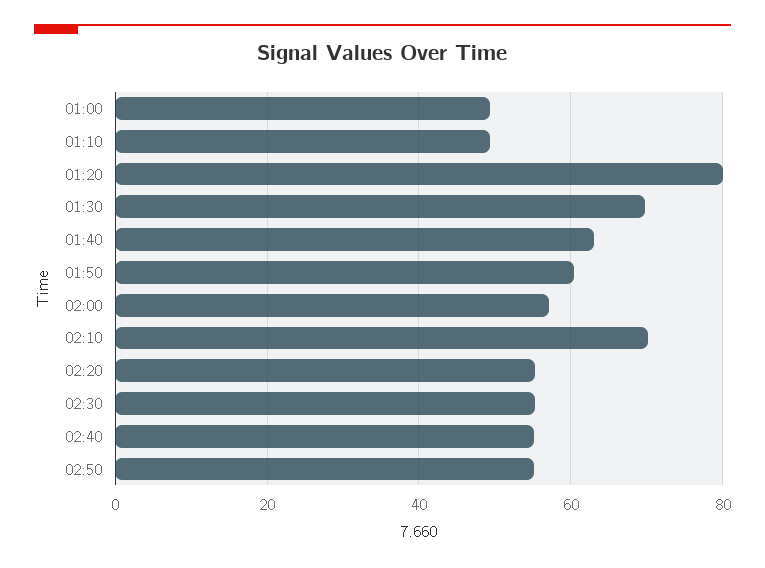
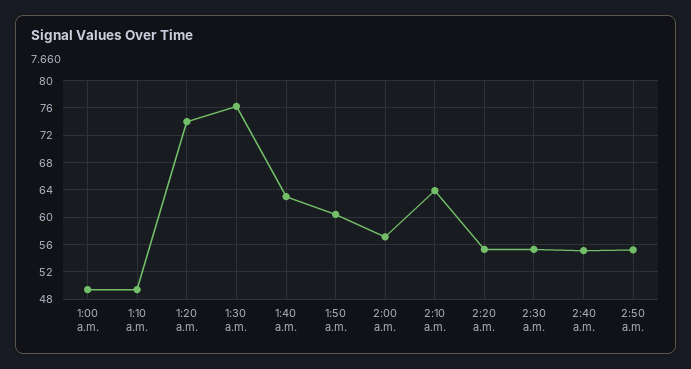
  {
    "01:00": 49,
    "01:10": 49,
-   "01:20": 80,
+   "01:20": 74,
-   "01:30": 70,
+   "01:30": 76,
    "01:40": 63,
    "01:50": 60,
    "02:00": 57,
-   "02:10": 70,
+   "02:10": 64,
    "02:20": 55,
    "02:30": 55,
    "02:40": 55,
    "02:50": 55
  }

